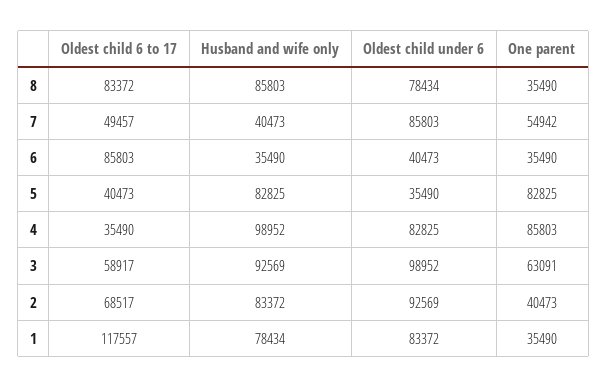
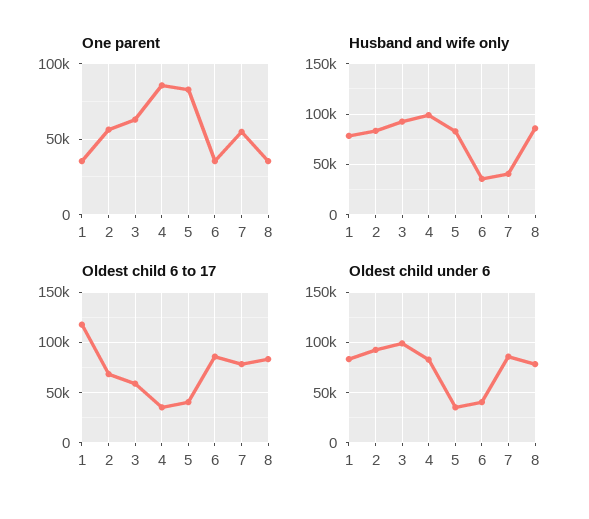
  {
    "Oldest child 6 to 17": {
      "8": 83372,
-     "7": 49457,
+     "7": 80000,
      "6": 85803,
      "5": 40473,
      "4": 35490,
      "3": 58917,
      "2": 68517,
      "1": 117557
    },
    "Husband and wife only": {
      "8": 85803,
      "7": 40473,
      "6": 35490,
      "5": 82825,
      "4": 98952,
      "3": 92569,
      "2": 83372,
      "1": 78434
    },
    "Oldest child under 6": {
      "8": 78434,
      "7": 85803,
      "6": 40473,
      "5": 35490,
      "4": 82825,
      "3": 98952,
      "2": 92569,
      "1": 83372
    },
    "One parent": {
      "8": 35490,
      "7": 54942,
      "6": 35490,
      "5": 82825,
      "4": 85803,
      "3": 63091,
-     "2": 40473,
+     "2": 55000,
      "1": 35490
    }
  }

